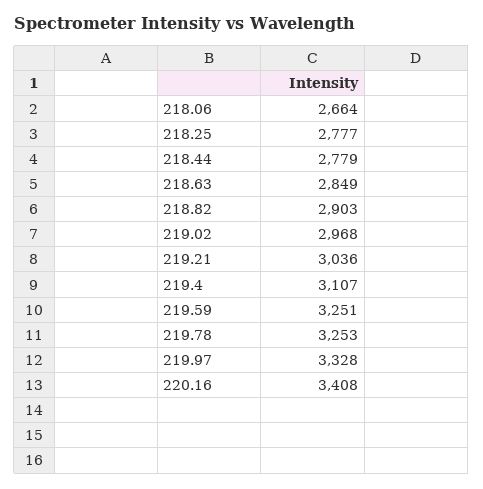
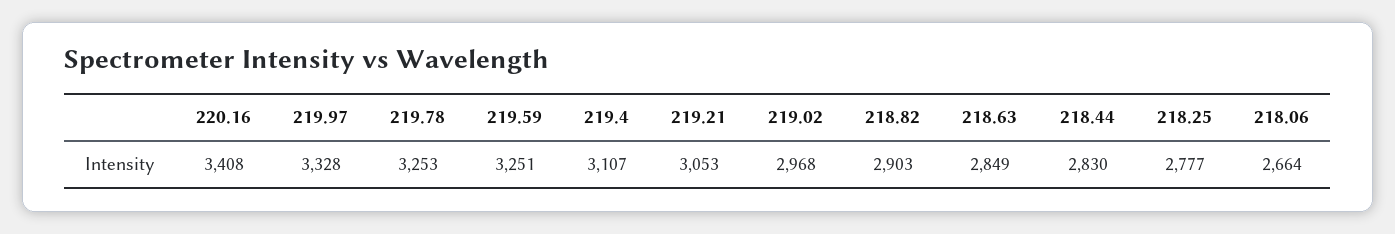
  {
    "218.06": 2664,
    "218.25": 2777,
-   "218.44": 2779,
+   "218.44": 2830,
    "218.63": 2849,
    "218.82": 2903,
    "219.02": 2968,
-   "219.21": 3036,
+   "219.21": 3053,
    "219.4": 3107,
    "219.59": 3251,
    "219.78": 3253,
    "219.97": 3328,
    "220.16": 3408
  }

